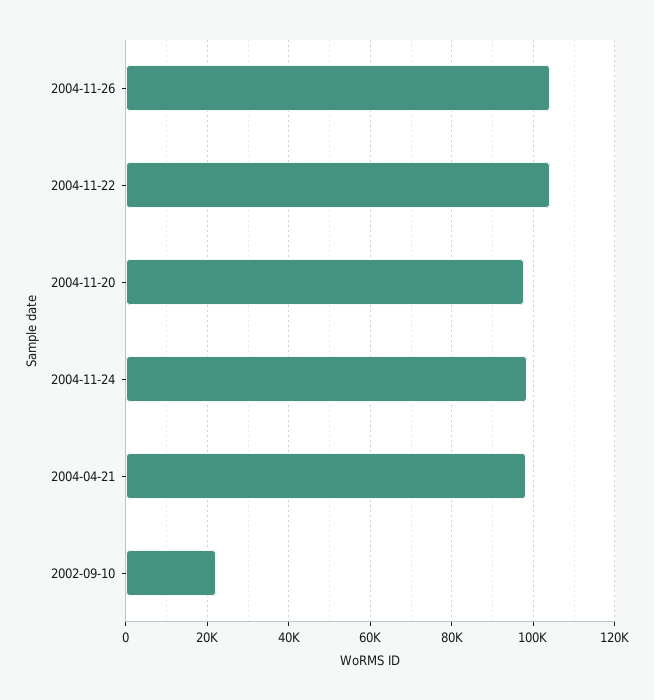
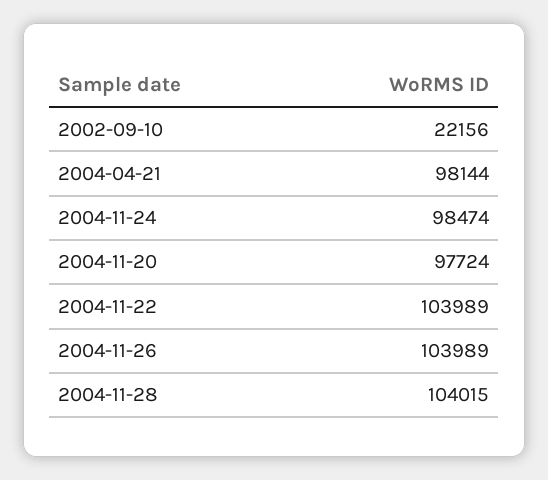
  {
    "2004-11-26": 103989,
    "2004-11-22": 103989,
    "2004-11-20": 97724,
    "2004-11-24": 98474,
    "2004-04-21": 98144,
-   "2002-09-10": 22156
+   "2002-09-10": 22156,
+   "2004-11-28": 104015
  }

